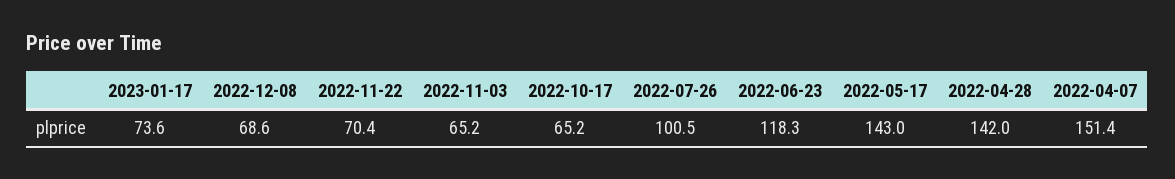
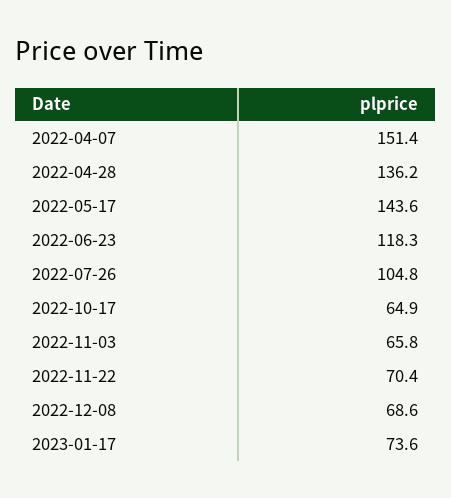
  {
    "2023-01-17": 73.6,
    "2022-12-08": 68.6,
    "2022-11-22": 70.4,
-   "2022-11-03": 65.2,
+   "2022-11-03": 65.8,
-   "2022-10-17": 65.2,
+   "2022-10-17": 64.9,
-   "2022-07-26": 100.5,
+   "2022-07-26": 104.8,
    "2022-06-23": 118.3,
-   "2022-05-17": 143,
+   "2022-05-17": 143.6,
-   "2022-04-28": 142,
+   "2022-04-28": 136.2,
    "2022-04-07": 151.4
  }

